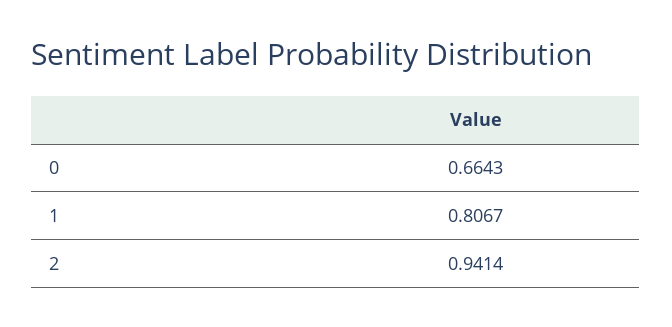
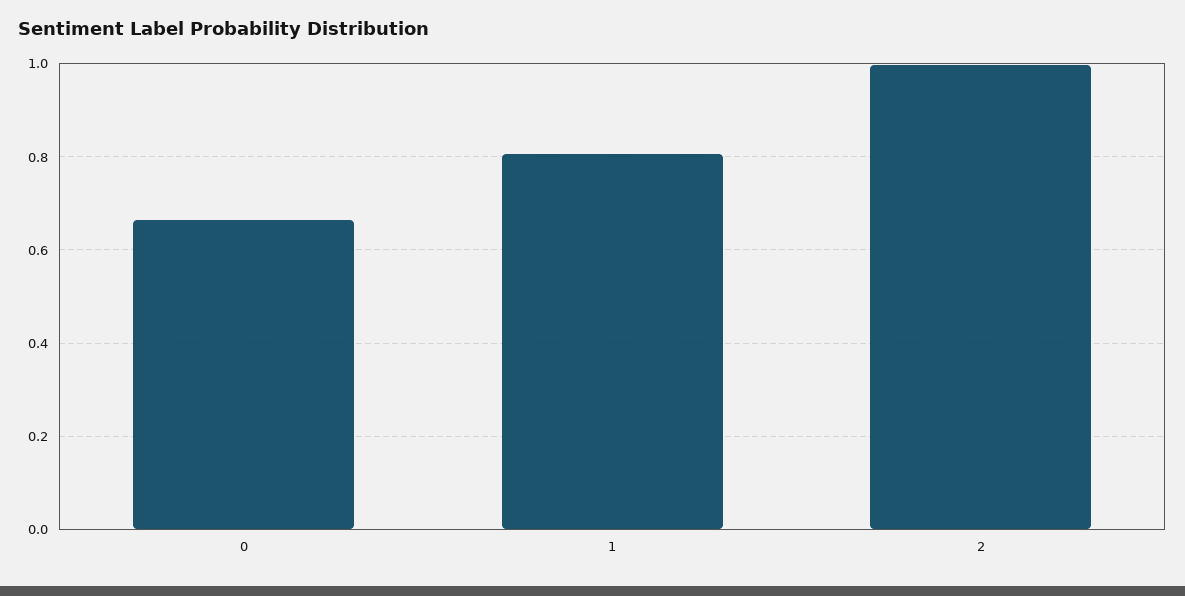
  {
    "0": 0.6643,
    "1": 0.8067,
-   "2": 0.9414
+   "2": 1
  }

